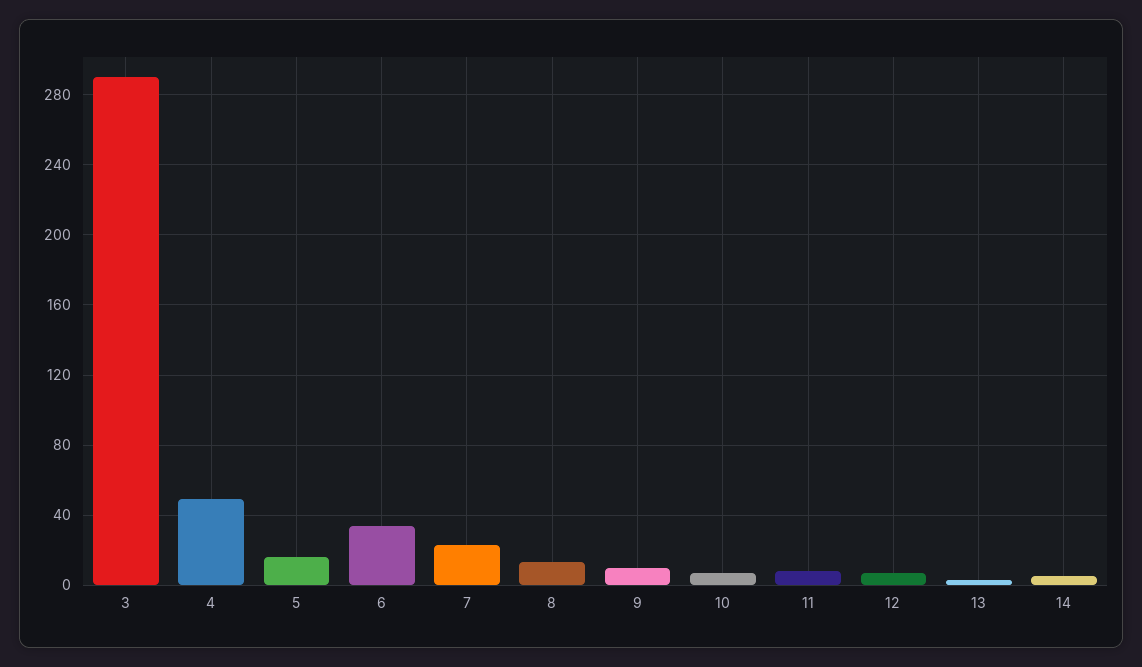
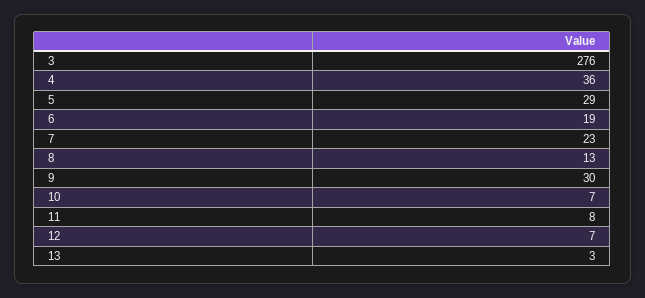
  {
-   "3": 290,
+   "3": 276,
-   "4": 50,
+   "4": 36,
-   "5": 15,
+   "5": 29,
-   "6": 35,
+   "6": 19,
    "7": 23,
    "8": 13,
-   "9": 10,
+   "9": 30,
    "10": 7,
    "11": 8,
    "12": 7,
-   "13": 3,
+   "13": 3
-   "14": 5
  }

